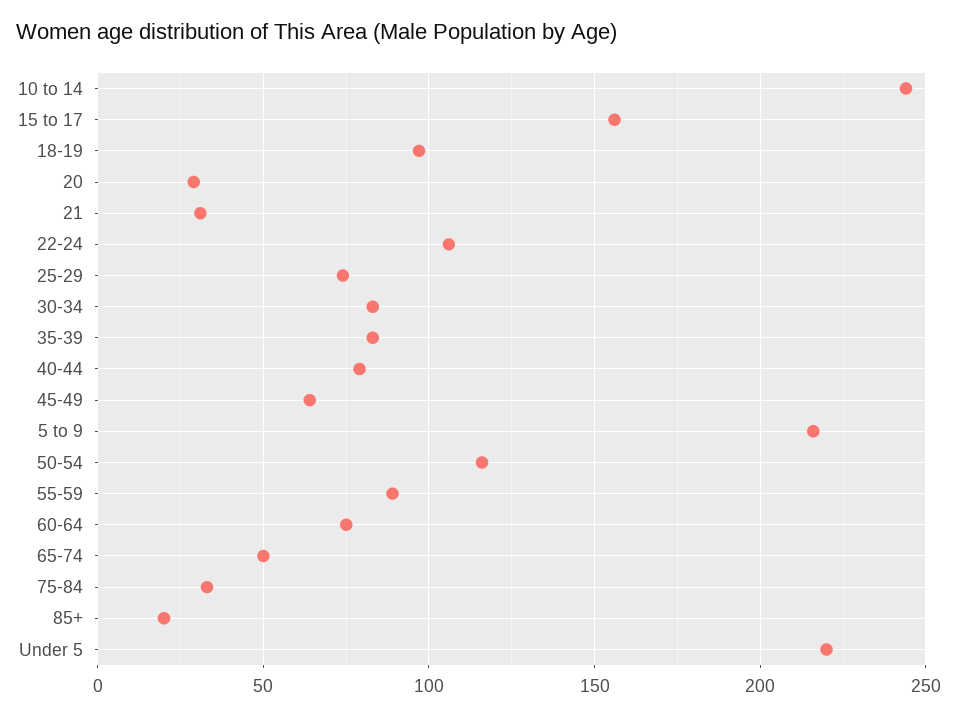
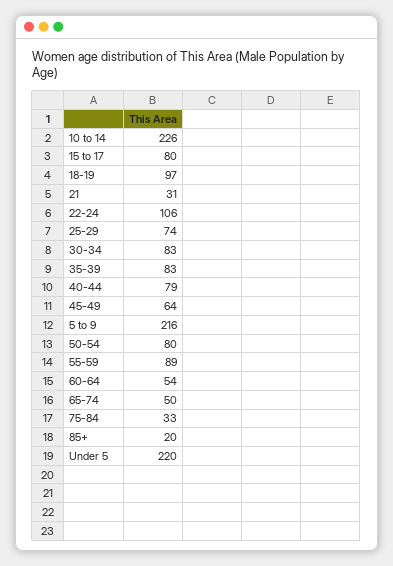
  {
-   "10 to 14": 245,
+   "10 to 14": 226,
-   "15 to 17": 155,
+   "15 to 17": 80,
    "18-19": 97,
-   "20": 30,
    "21": 31,
    "22-24": 106,
    "25-29": 74,
    "30-34": 83,
    "35-39": 83,
    "40-44": 79,
    "45-49": 64,
    "5 to 9": 216,
-   "50-54": 115,
+   "50-54": 80,
    "55-59": 89,
-   "60-64": 75,
+   "60-64": 54,
    "65-74": 50,
    "75-84": 33,
    "85+": 20,
    "Under 5": 220
  }

